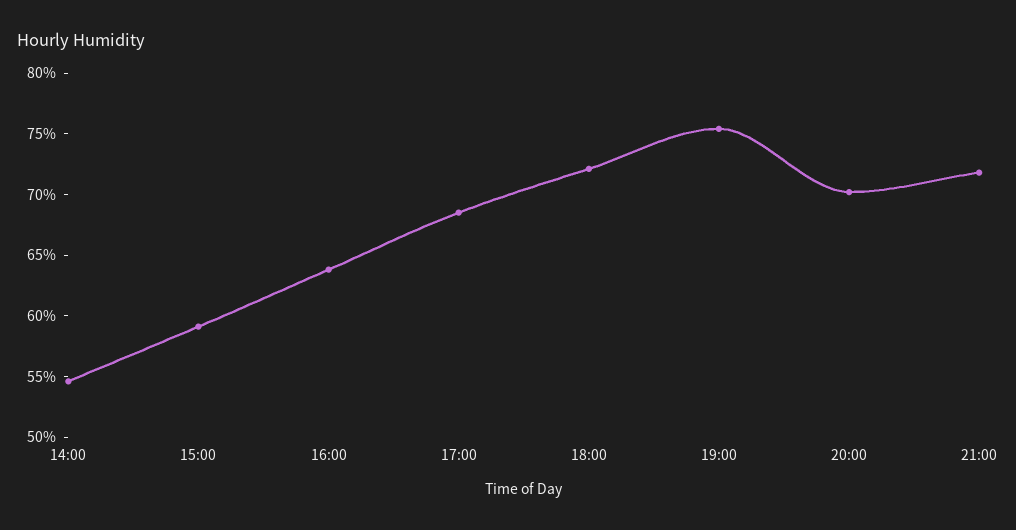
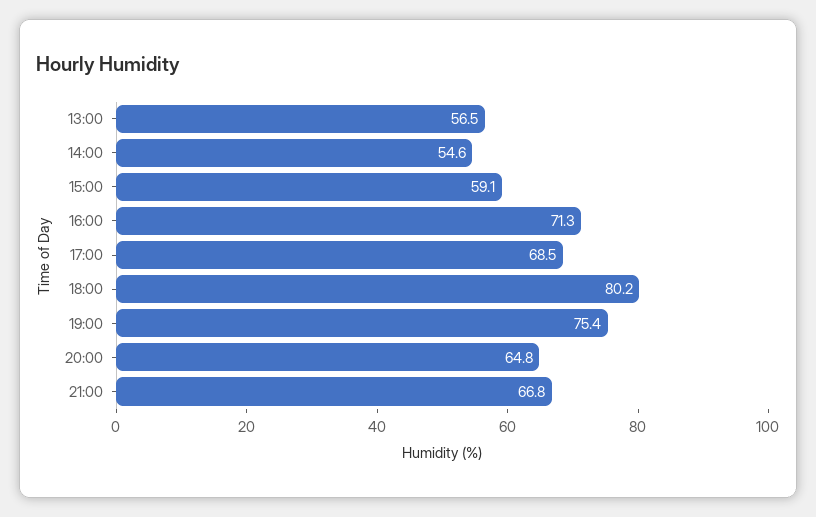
  {
    "14:00": 54.6,
    "15:00": 59.1,
-   "16:00": 64,
+   "16:00": 71.3,
    "17:00": 68.5,
-   "18:00": 72,
+   "18:00": 80.2,
    "19:00": 75.4,
-   "20:00": 70,
+   "20:00": 64.8,
-   "21:00": 72
+   "21:00": 66.8,
+   "13:00": 56.5
  }

